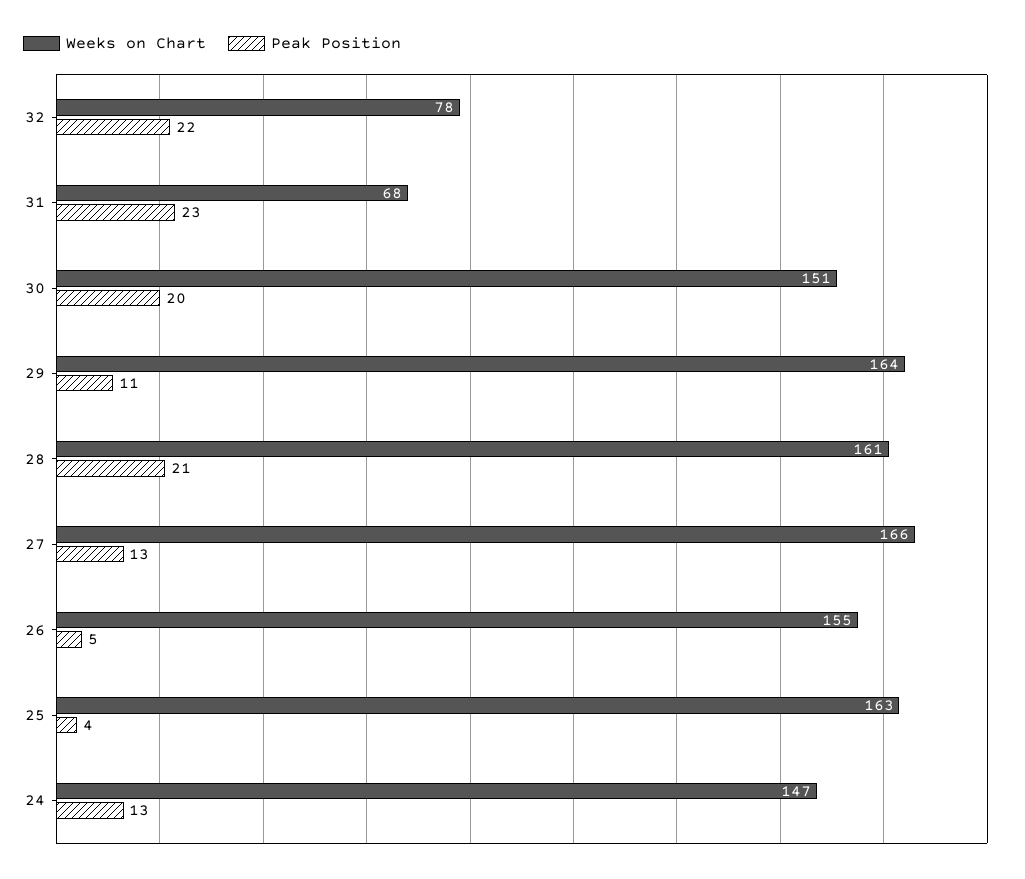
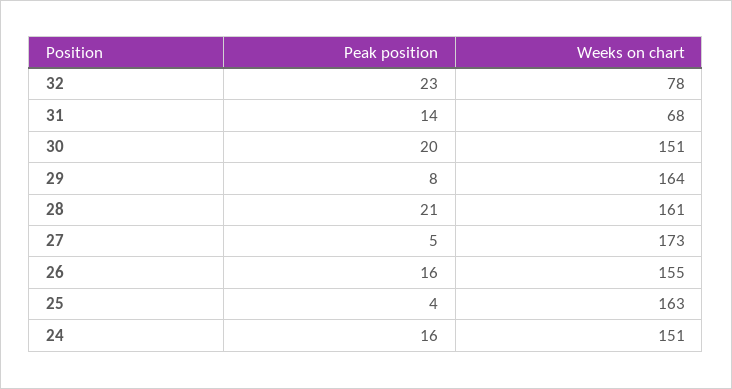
  {
    "Weeks on Chart": {
      "32": 78,
      "31": 68,
      "30": 151,
      "29": 164,
      "28": 161,
-     "27": 166,
+     "27": 173,
      "26": 155,
      "25": 163,
-     "24": 147
+     "24": 151
    },
    "Peak Position": {
-     "32": 22,
+     "32": 23,
-     "31": 23,
+     "31": 14,
      "30": 20,
-     "29": 11,
+     "29": 8,
      "28": 21,
-     "27": 13,
+     "27": 5,
-     "26": 5,
+     "26": 16,
      "25": 4,
-     "24": 13
+     "24": 16
    }
  }

